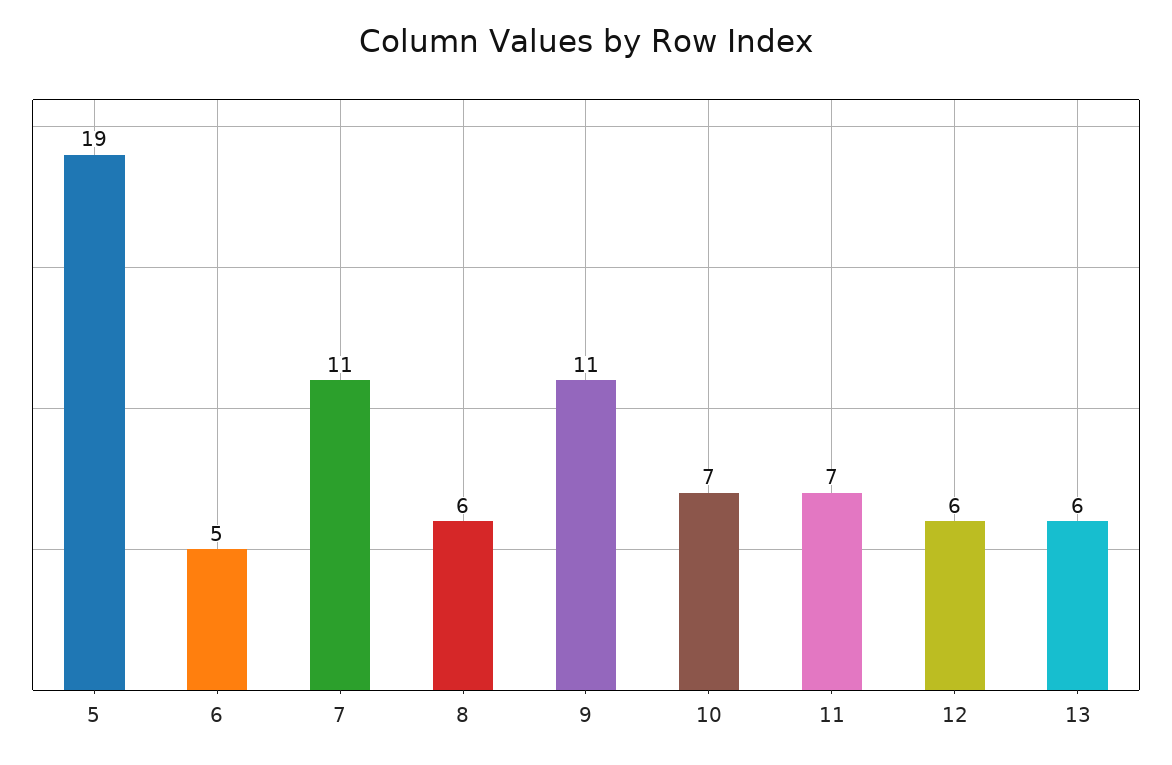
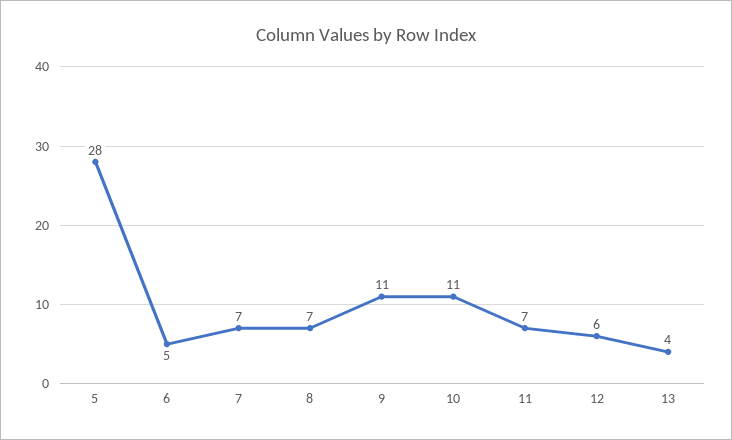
  {
-   "5": 19,
+   "5": 28,
    "6": 5,
-   "7": 11,
+   "7": 7,
-   "8": 6,
+   "8": 7,
    "9": 11,
-   "10": 7,
+   "10": 11,
    "11": 7,
    "12": 6,
-   "13": 6
+   "13": 4
  }

